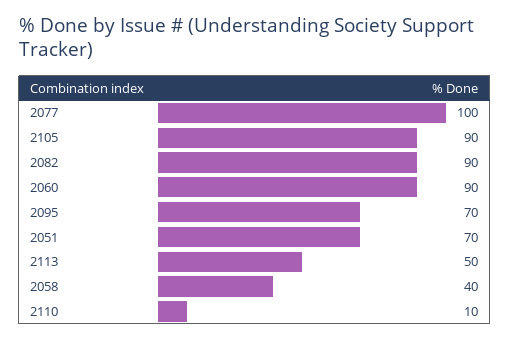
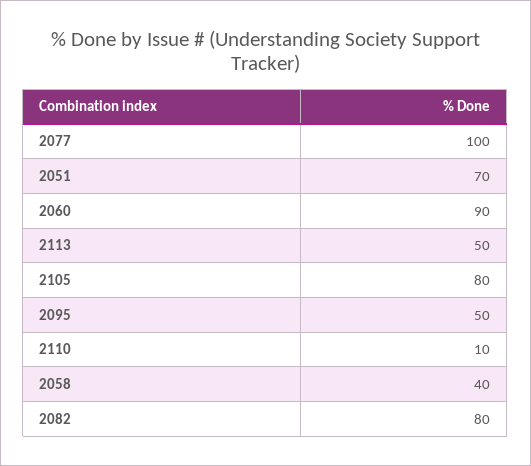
  {
    "2077": 100,
-   "2105": 90,
+   "2105": 80,
-   "2082": 90,
+   "2082": 80,
    "2060": 90,
-   "2095": 70,
+   "2095": 50,
    "2051": 70,
    "2113": 50,
    "2058": 40,
    "2110": 10
  }

